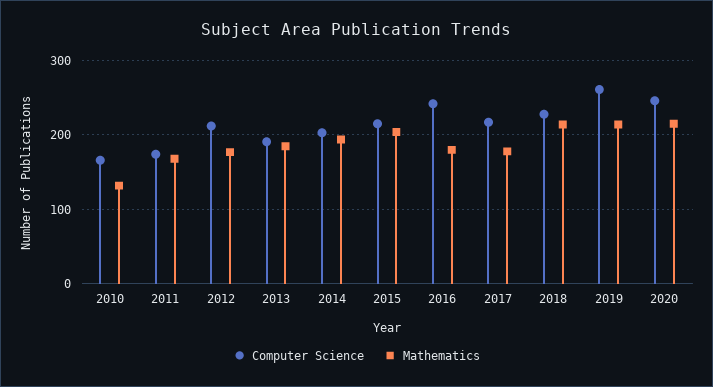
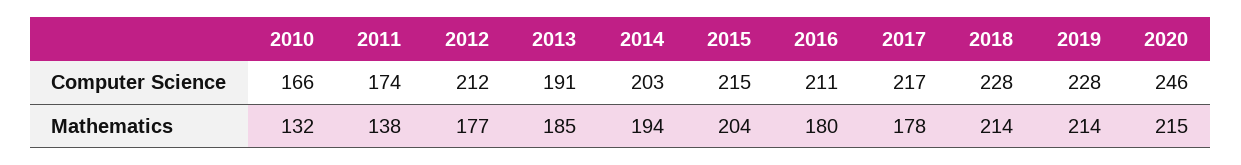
  {
    "Computer Science": {
      "2010": 166,
      "2011": 174,
      "2012": 212,
      "2013": 191,
      "2014": 203,
      "2015": 215,
-     "2016": 240,
+     "2016": 211,
      "2017": 217,
      "2018": 228,
-     "2019": 260,
+     "2019": 228,
      "2020": 246
    },
    "Mathematics": {
      "2010": 132,
-     "2011": 170,
+     "2011": 138,
      "2012": 177,
      "2013": 185,
      "2014": 194,
      "2015": 204,
      "2016": 180,
      "2017": 178,
      "2018": 214,
      "2019": 214,
      "2020": 215
    }
  }

